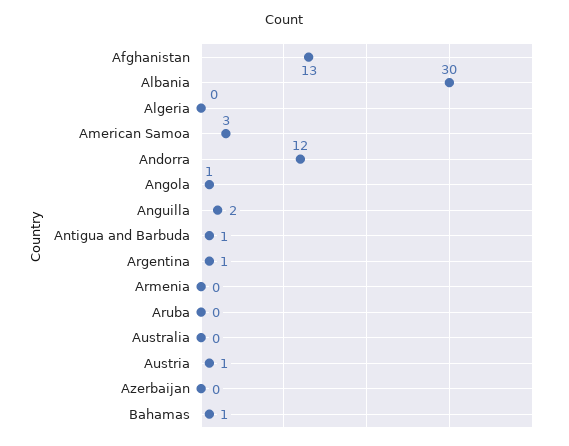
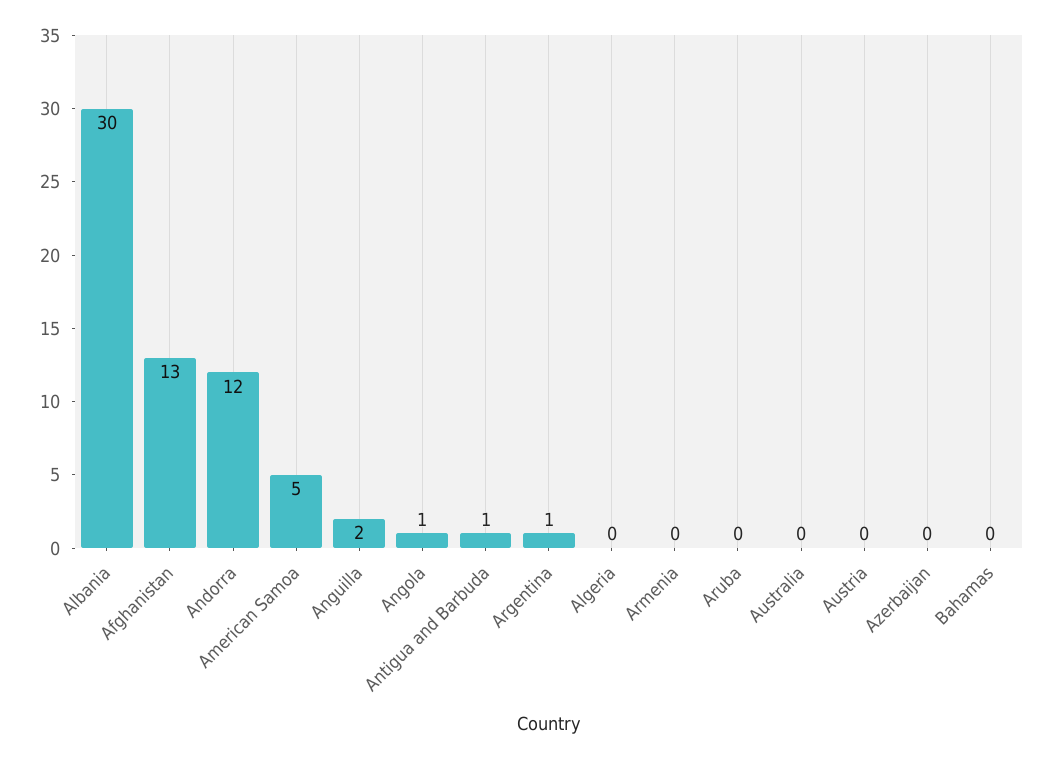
  {
    "Afghanistan": 13,
    "Albania": 30,
    "Algeria": 0,
-   "American Samoa": 3,
+   "American Samoa": 5,
    "Andorra": 12,
    "Angola": 1,
    "Anguilla": 2,
    "Antigua and Barbuda": 1,
    "Argentina": 1,
    "Armenia": 0,
    "Aruba": 0,
    "Australia": 0,
-   "Austria": 1,
+   "Austria": 0,
    "Azerbaijan": 0,
-   "Bahamas": 1
+   "Bahamas": 0
  }

